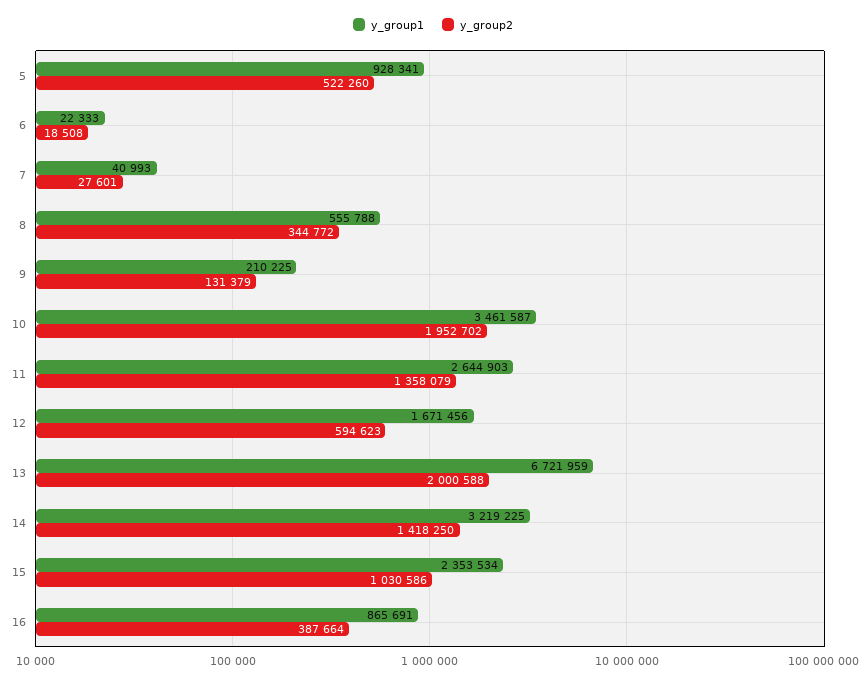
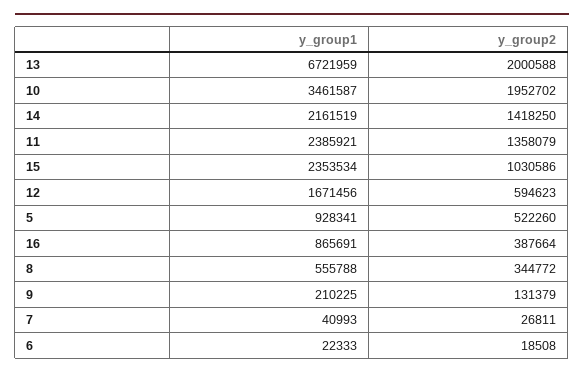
  {
    "y_group1": {
      "5": 928341,
      "6": 22333,
      "7": 40993,
      "8": 555788,
      "9": 210225,
      "10": 3461587,
-     "11": 2644903,
+     "11": 2385921,
      "12": 1671456,
      "13": 6721959,
-     "14": 3219225,
+     "14": 2161519,
      "15": 2353534,
      "16": 865691
    },
    "y_group2": {
      "5": 522260,
      "6": 18508,
-     "7": 27601,
+     "7": 26811,
      "8": 344772,
      "9": 131379,
      "10": 1952702,
      "11": 1358079,
      "12": 594623,
      "13": 2000588,
      "14": 1418250,
      "15": 1030586,
      "16": 387664
    }
  }

